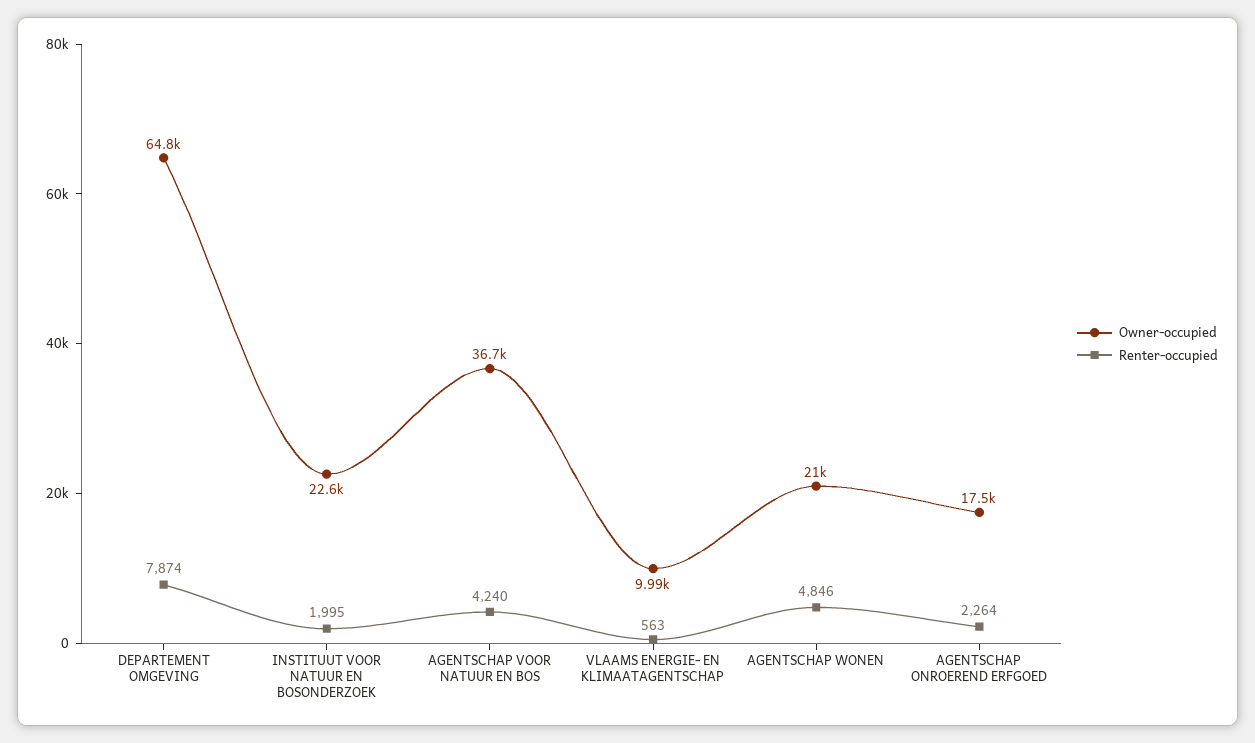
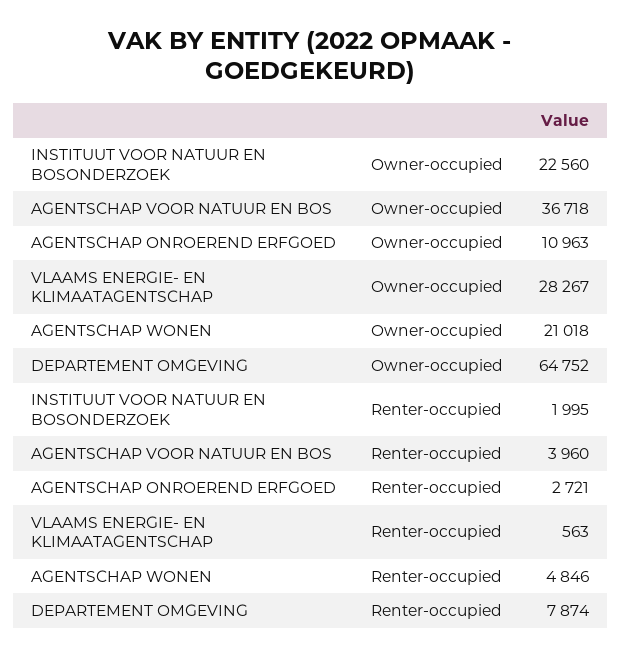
  {
    "Owner-occupied": {
      "DEPARTEMENT OMGEVING": 64752,
      "INSTITUUT VOOR NATUUR EN BOSONDERZOEK": 22560,
      "AGENTSCHAP VOOR NATUUR EN BOS": 36718,
-     "VLAAMS ENERGIE- EN KLIMAATAGENTSCHAP": 9990,
+     "VLAAMS ENERGIE- EN KLIMAATAGENTSCHAP": 28267,
      "AGENTSCHAP WONEN": 21018,
-     "AGENTSCHAP ONROEREND ERFGOED": 17500
+     "AGENTSCHAP ONROEREND ERFGOED": 10963
    },
    "Renter-occupied": {
      "DEPARTEMENT OMGEVING": 7874,
      "INSTITUUT VOOR NATUUR EN BOSONDERZOEK": 1995,
-     "AGENTSCHAP VOOR NATUUR EN BOS": 4240,
+     "AGENTSCHAP VOOR NATUUR EN BOS": 3960,
      "VLAAMS ENERGIE- EN KLIMAATAGENTSCHAP": 563,
      "AGENTSCHAP WONEN": 4846,
-     "AGENTSCHAP ONROEREND ERFGOED": 2264
+     "AGENTSCHAP ONROEREND ERFGOED": 2721
    }
  }

